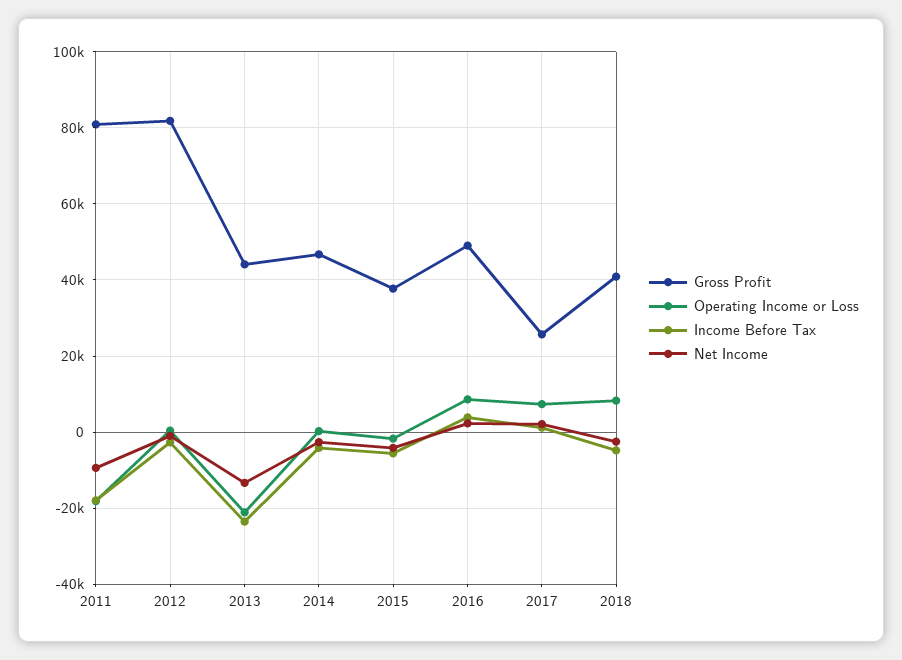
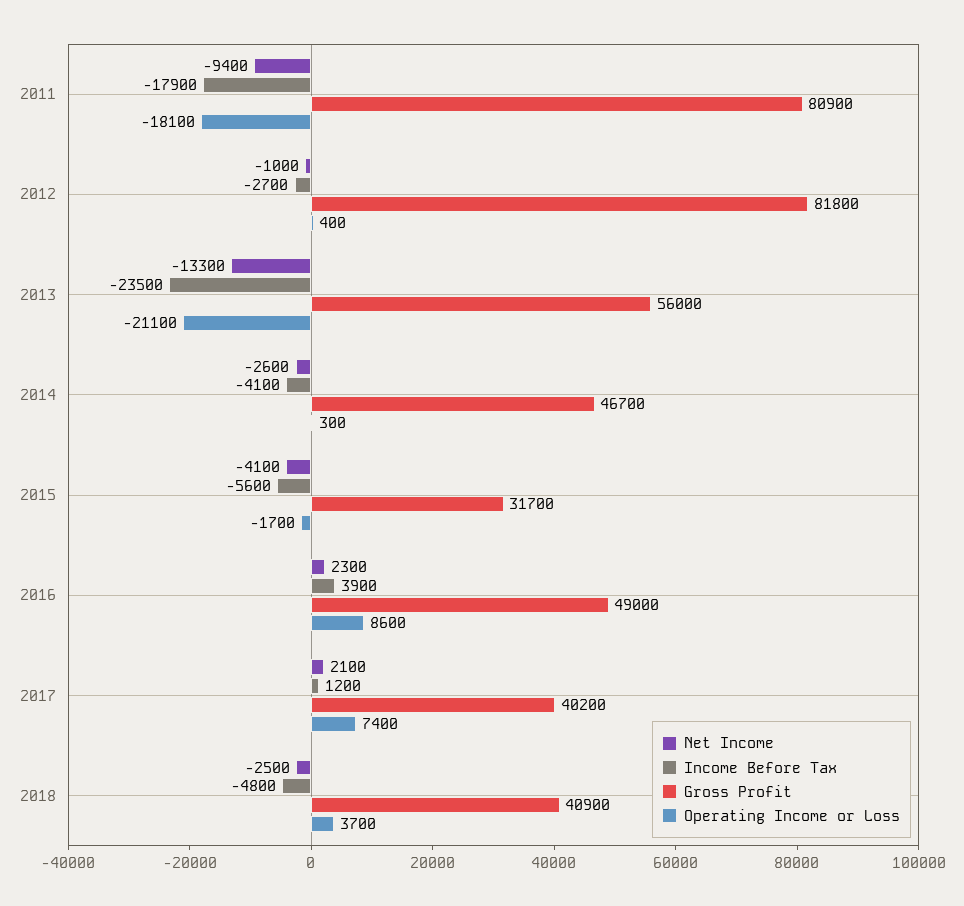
  {
    "Gross Profit": {
      "2011": 80900,
      "2012": 81800,
-     "2013": 44000,
+     "2013": 56000,
      "2014": 46700,
-     "2015": 38000,
+     "2015": 31700,
      "2016": 49000,
-     "2017": 26000,
+     "2017": 40200,
      "2018": 40900
    },
    "Operating Income or Loss": {
      "2011": -18100,
      "2012": 400,
      "2013": -21100,
      "2014": 300,
      "2015": -1700,
      "2016": 8600,
      "2017": 7400,
-     "2018": 8000
+     "2018": 3700
    },
    "Income Before Tax": {
      "2011": -17900,
      "2012": -2700,
      "2013": -23500,
      "2014": -4100,
      "2015": -5600,
      "2016": 3900,
      "2017": 1200,
      "2018": -4800
    },
    "Net Income": {
      "2011": -9400,
      "2012": -1000,
      "2013": -13300,
      "2014": -2600,
      "2015": -4100,
      "2016": 2300,
      "2017": 2100,
      "2018": -2500
    }
  }

